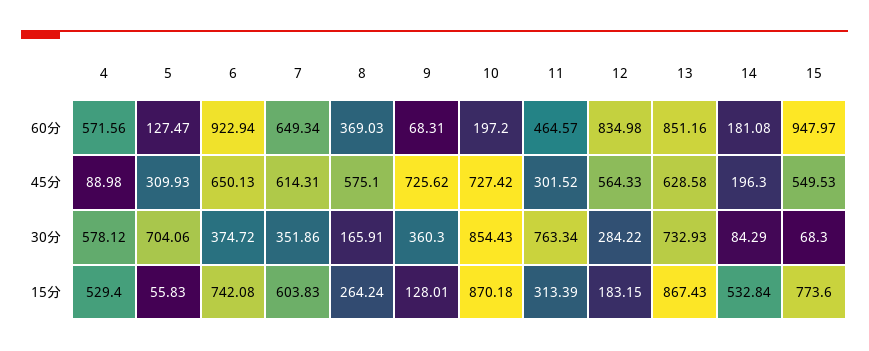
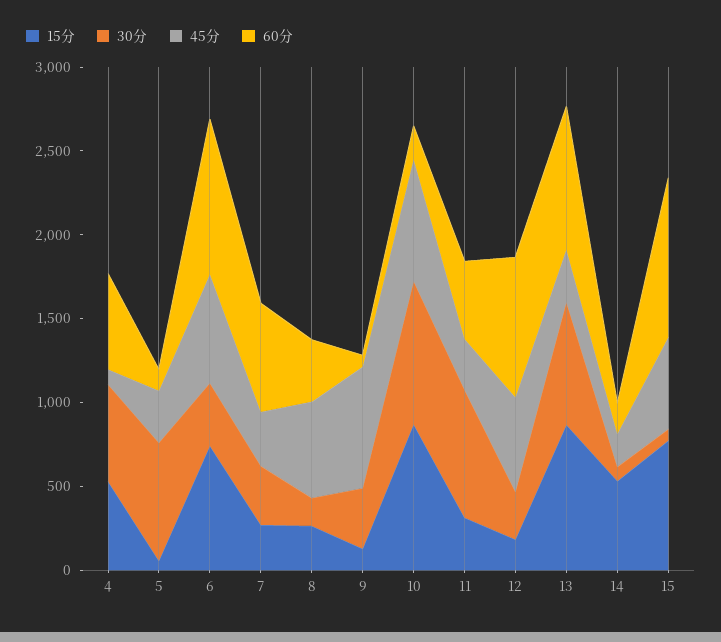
  {
    "60分": {
      "4": 571.56,
      "5": 127.47,
      "6": 922.94,
      "7": 649.34,
      "8": 369.03,
      "9": 68.31,
      "10": 197.2,
      "11": 464.57,
      "12": 834.98,
      "13": 851.16,
      "14": 181.08,
      "15": 947.97
    },
    "45分": {
      "4": 88.98,
      "5": 309.93,
      "6": 650.13,
-     "7": 614.31,
+     "7": 300,
      "8": 575.1,
      "9": 725.62,
      "10": 727.42,
      "11": 301.52,
      "12": 564.33,
-     "13": 628.58,
+     "13": 300,
      "14": 196.3,
      "15": 549.53
    },
    "30分": {
      "4": 578.12,
      "5": 704.06,
      "6": 374.72,
      "7": 351.86,
      "8": 165.91,
      "9": 360.3,
      "10": 854.43,
      "11": 763.34,
      "12": 284.22,
      "13": 732.93,
      "14": 84.29,
      "15": 68.3
    },
    "15分": {
      "4": 529.4,
      "5": 55.83,
      "6": 742.08,
-     "7": 603.83,
+     "7": 300,
      "8": 264.24,
      "9": 128.01,
      "10": 870.18,
      "11": 313.39,
      "12": 183.15,
      "13": 867.43,
      "14": 532.84,
      "15": 773.6
    }
  }

